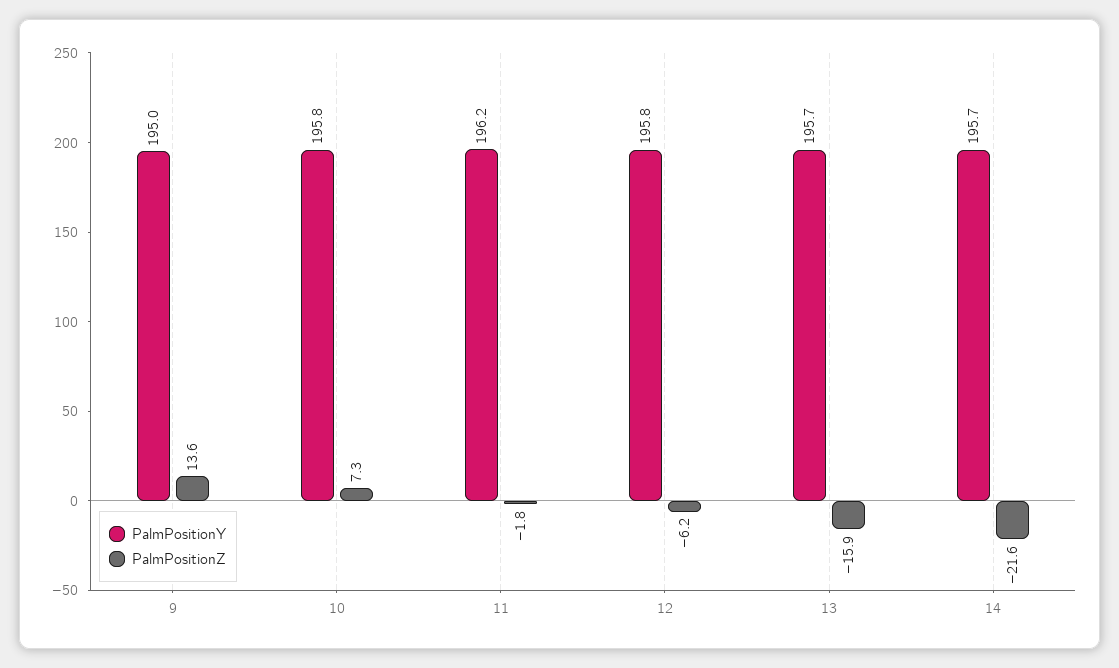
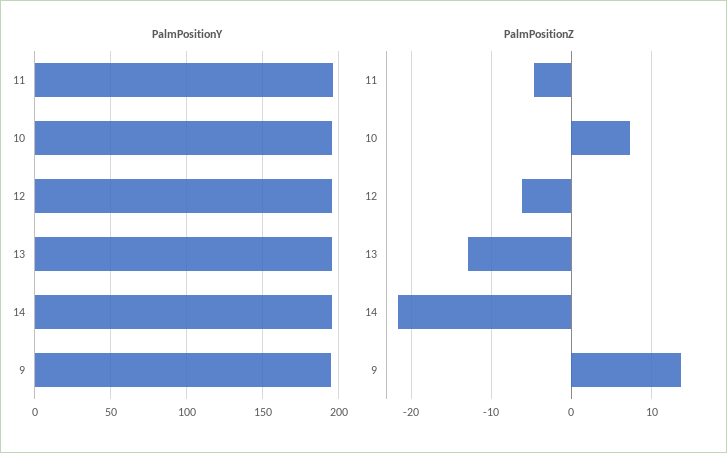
  {
    "PalmPositionY": {
      "9": 195,
      "10": 195.8,
      "11": 196.2,
      "12": 195.8,
      "13": 195.7,
      "14": 195.7
    },
    "PalmPositionZ": {
      "9": 13.6,
      "10": 7.3,
-     "11": -1.8,
+     "11": -5,
      "12": -6.2,
-     "13": -15.9,
+     "13": -13,
      "14": -21.6
    }
  }

